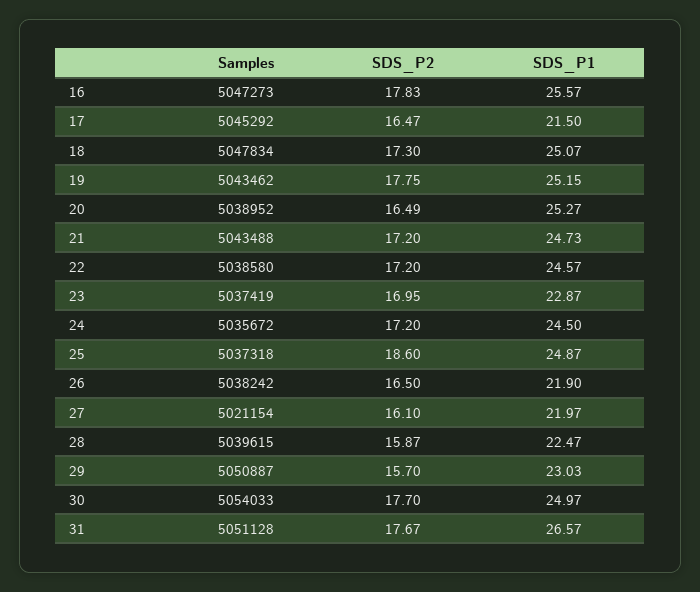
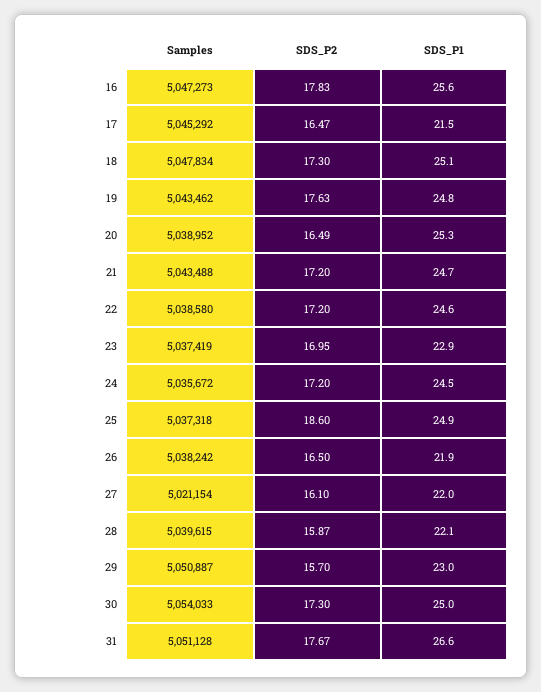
  {
    "Samples": {
      "16": 5047273,
      "17": 5045292,
      "18": 5047834,
      "19": 5043462,
      "20": 5038952,
      "21": 5043488,
      "22": 5038580,
      "23": 5037419,
      "24": 5035672,
      "25": 5037318,
      "26": 5038242,
      "27": 5021154,
      "28": 5039615,
      "29": 5050887,
      "30": 5054033,
      "31": 5051128
    },
    "SDS_P2": {
      "16": 17.83,
      "17": 16.47,
      "18": 17.3,
-     "19": 17.75,
+     "19": 17.63,
      "20": 16.49,
      "21": 17.2,
      "22": 17.2,
      "23": 16.95,
      "24": 17.2,
      "25": 18.6,
      "26": 16.5,
      "27": 16.1,
      "28": 15.87,
      "29": 15.7,
-     "30": 17.7,
+     "30": 17.3,
      "31": 17.67
    },
    "SDS_P1": {
      "16": 25.57,
      "17": 21.5,
      "18": 25.07,
-     "19": 25.15,
+     "19": 24.8,
      "20": 25.27,
      "21": 24.73,
      "22": 24.57,
      "23": 22.87,
      "24": 24.5,
      "25": 24.87,
      "26": 21.9,
      "27": 21.97,
-     "28": 22.47,
+     "28": 22.1,
      "29": 23.03,
      "30": 24.97,
      "31": 26.57
    }
  }

